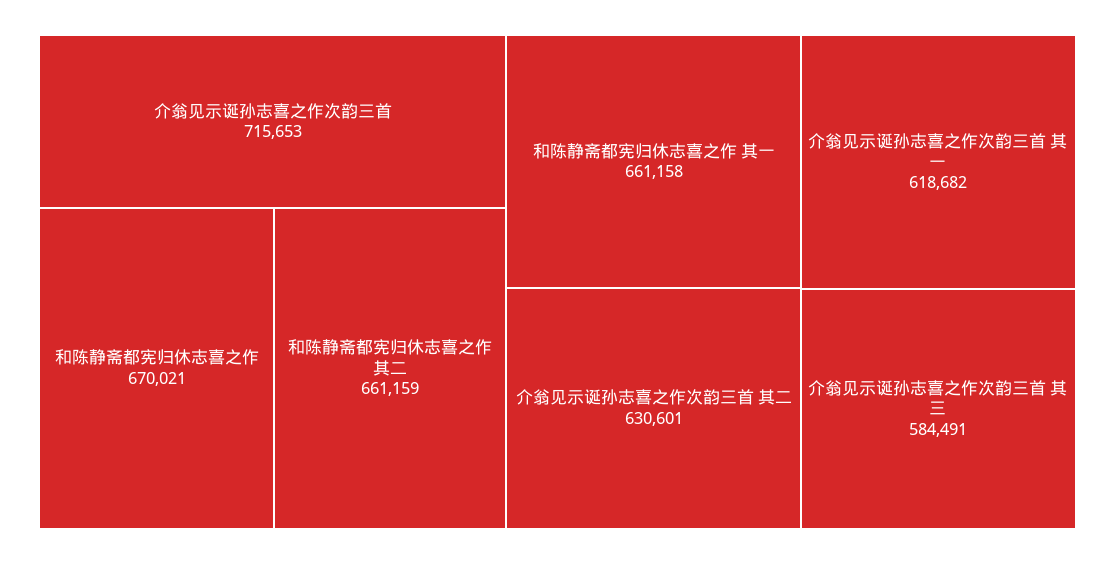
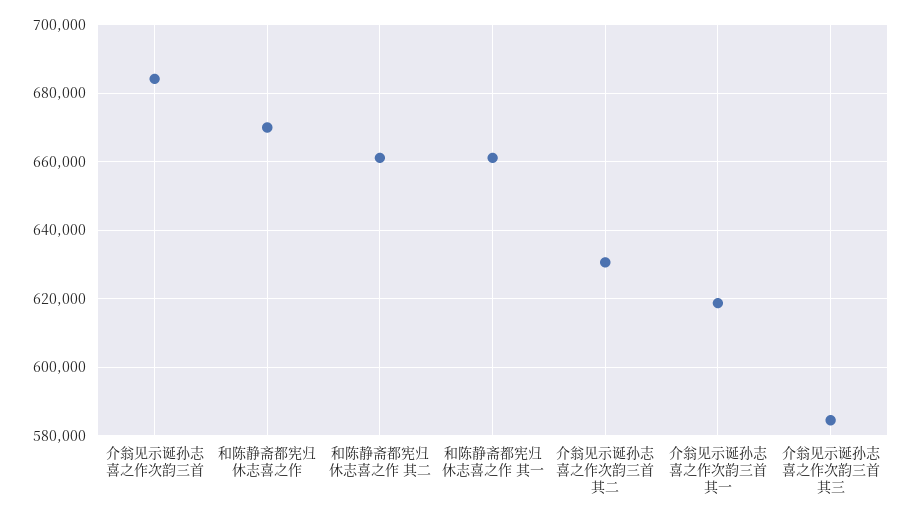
  {
-   "介翁见示诞孙志喜之作次韵三首": 715653,
+   "介翁见示诞孙志喜之作次韵三首": 684000,
    "和陈静斋都宪归休志喜之作": 670021,
    "和陈静斋都宪归休志喜之作 其二": 661159,
    "和陈静斋都宪归休志喜之作 其一": 661158,
    "介翁见示诞孙志喜之作次韵三首 其二": 630601,
    "介翁见示诞孙志喜之作次韵三首 其一": 618682,
    "介翁见示诞孙志喜之作次韵三首 其三": 584491
  }

